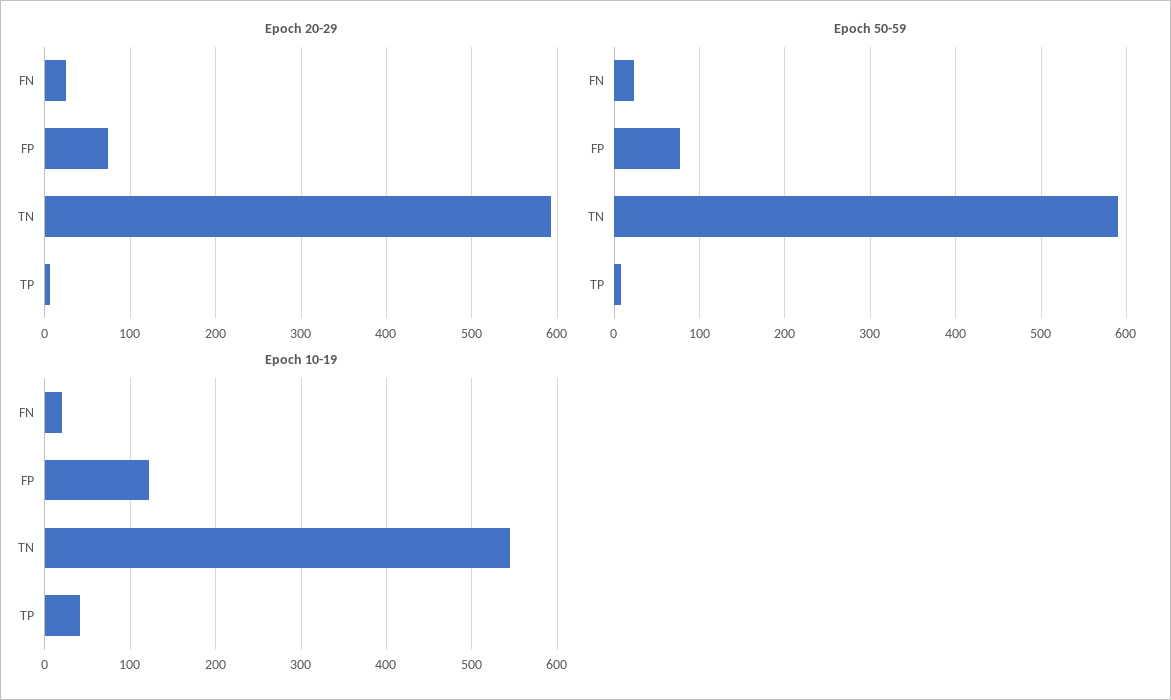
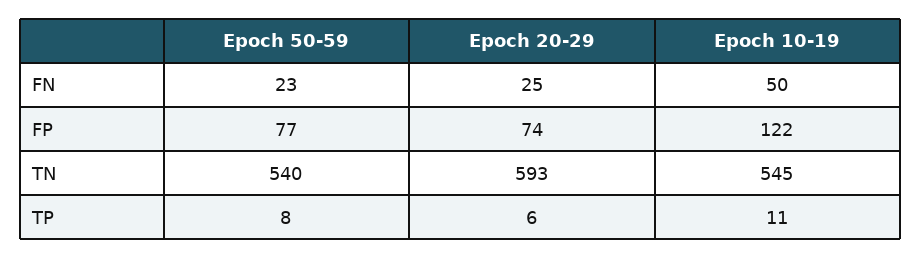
  {
    "Epoch 20-29": {
      "FN": 25,
      "FP": 74,
      "TN": 593,
      "TP": 6
    },
    "Epoch 50-59": {
      "FN": 23,
      "FP": 77,
-     "TN": 590,
+     "TN": 540,
      "TP": 8
    },
    "Epoch 10-19": {
-     "FN": 20,
+     "FN": 50,
      "FP": 122,
      "TN": 545,
-     "TP": 40
+     "TP": 11
    }
  }

